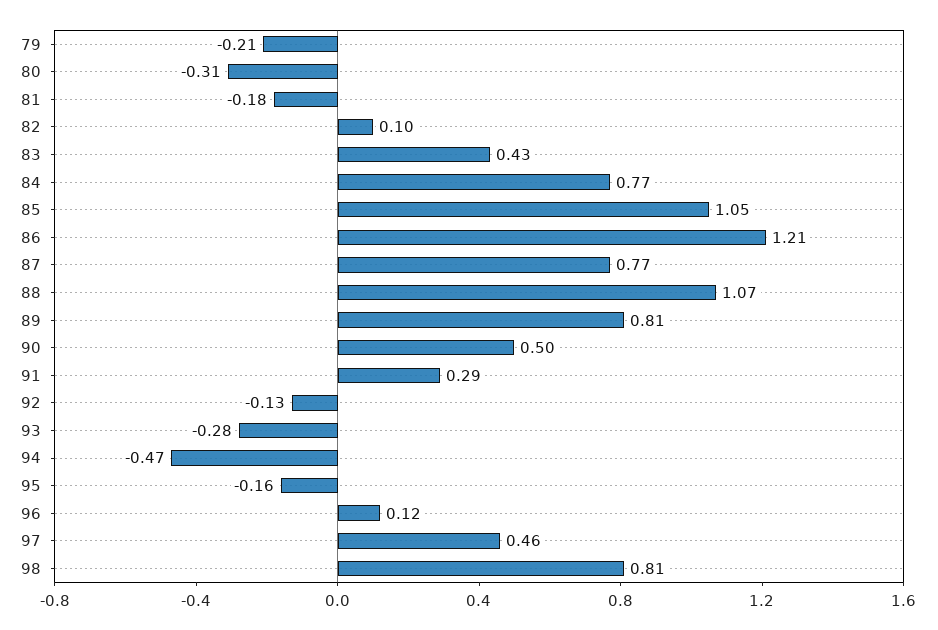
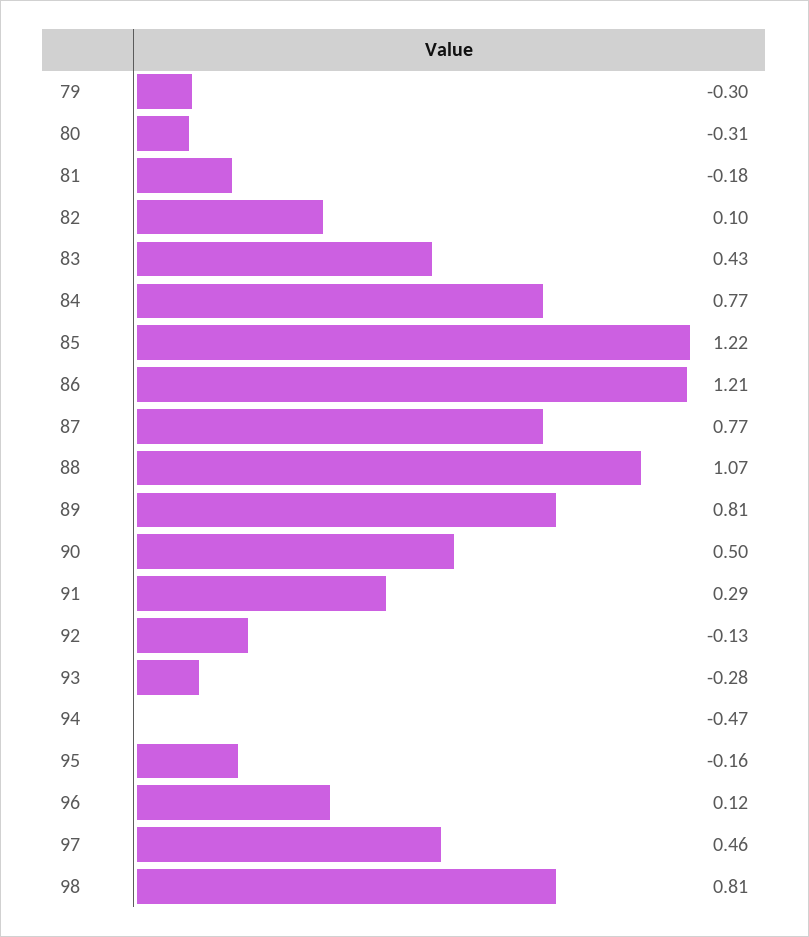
  {
-   "79": -0.21,
+   "79": -0.3,
    "80": -0.31,
    "81": -0.18,
    "82": 0.1,
    "83": 0.43,
    "84": 0.77,
-   "85": 1.05,
+   "85": 1.22,
    "86": 1.21,
    "87": 0.77,
    "88": 1.07,
    "89": 0.81,
    "90": 0.5,
    "91": 0.29,
    "92": -0.13,
    "93": -0.28,
    "94": -0.47,
    "95": -0.16,
    "96": 0.12,
    "97": 0.46,
    "98": 0.81
  }

